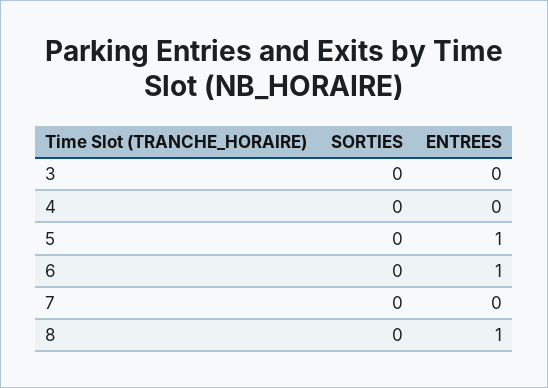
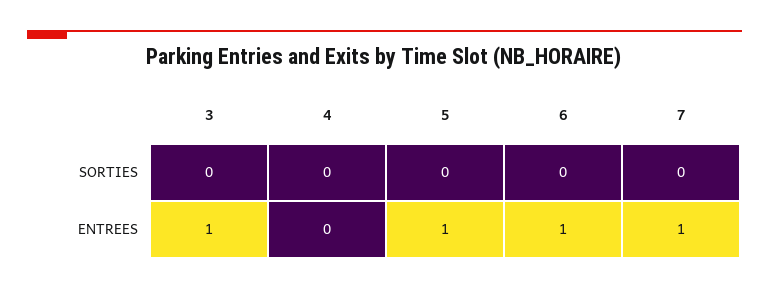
  {
    "SORTIES": {
      "3": 0,
      "4": 0,
      "5": 0,
      "6": 0,
-     "7": 0,
+     "7": 0
-     "8": 0
    },
    "ENTREES": {
-     "3": 0,
+     "3": 1,
      "4": 0,
      "5": 1,
      "6": 1,
-     "7": 0,
+     "7": 1
-     "8": 1
    }
  }

